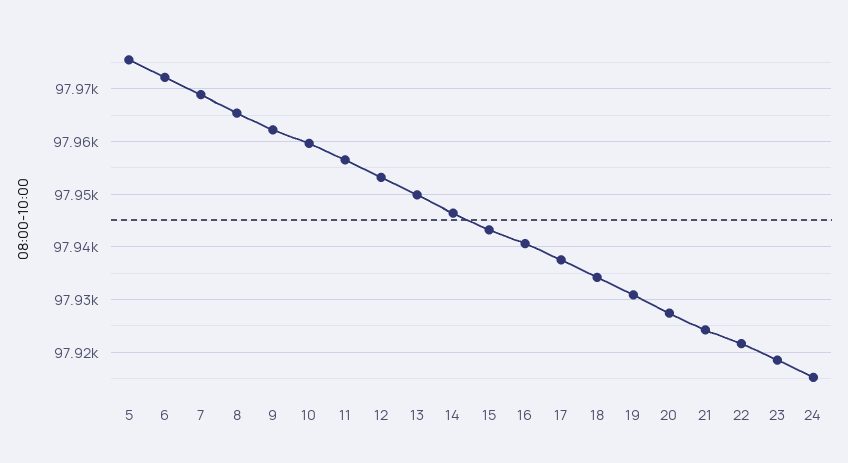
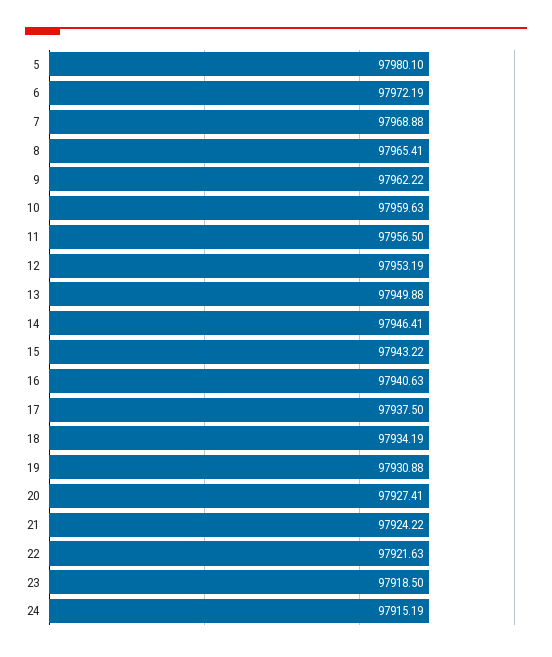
  {
-   "5": 97976,
+   "5": 97980.1,
    "6": 97972.19,
    "7": 97968.88,
    "8": 97965.41,
    "9": 97962.22,
    "10": 97959.63,
    "11": 97956.5,
    "12": 97953.19,
    "13": 97949.88,
    "14": 97946.41,
    "15": 97943.22,
    "16": 97940.63,
    "17": 97937.5,
    "18": 97934.19,
    "19": 97930.88,
    "20": 97927.41,
    "21": 97924.22,
    "22": 97921.63,
    "23": 97918.5,
    "24": 97915.19
  }

